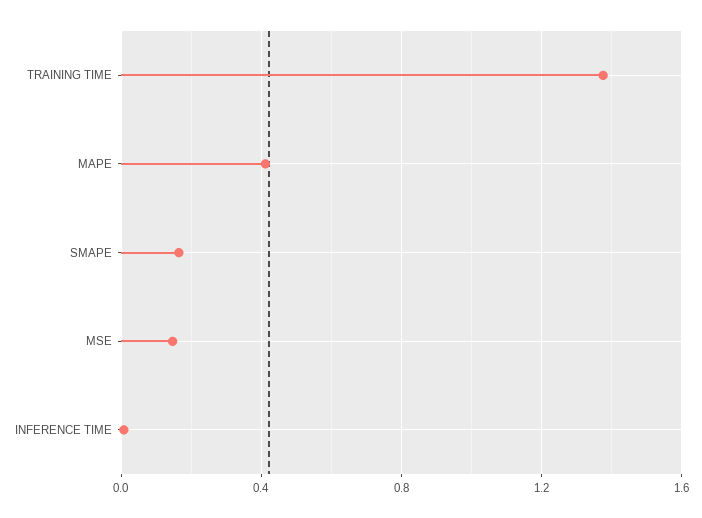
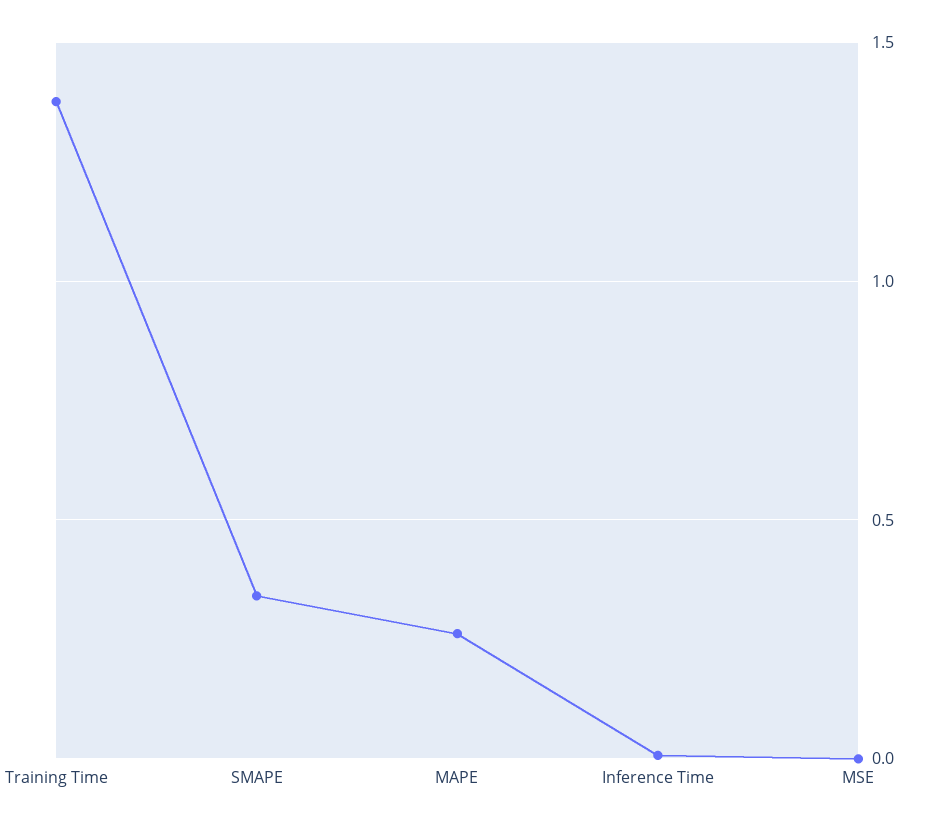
  {
    "TRAINING TIME": 1.4,
-   "MAPE": 0.4,
+   "MAPE": 0.25,
-   "SMAPE": 0.15,
+   "SMAPE": 0.35,
-   "MSE": 0.15,
+   "MSE": 0,
    "INFERENCE TIME": 0
  }

